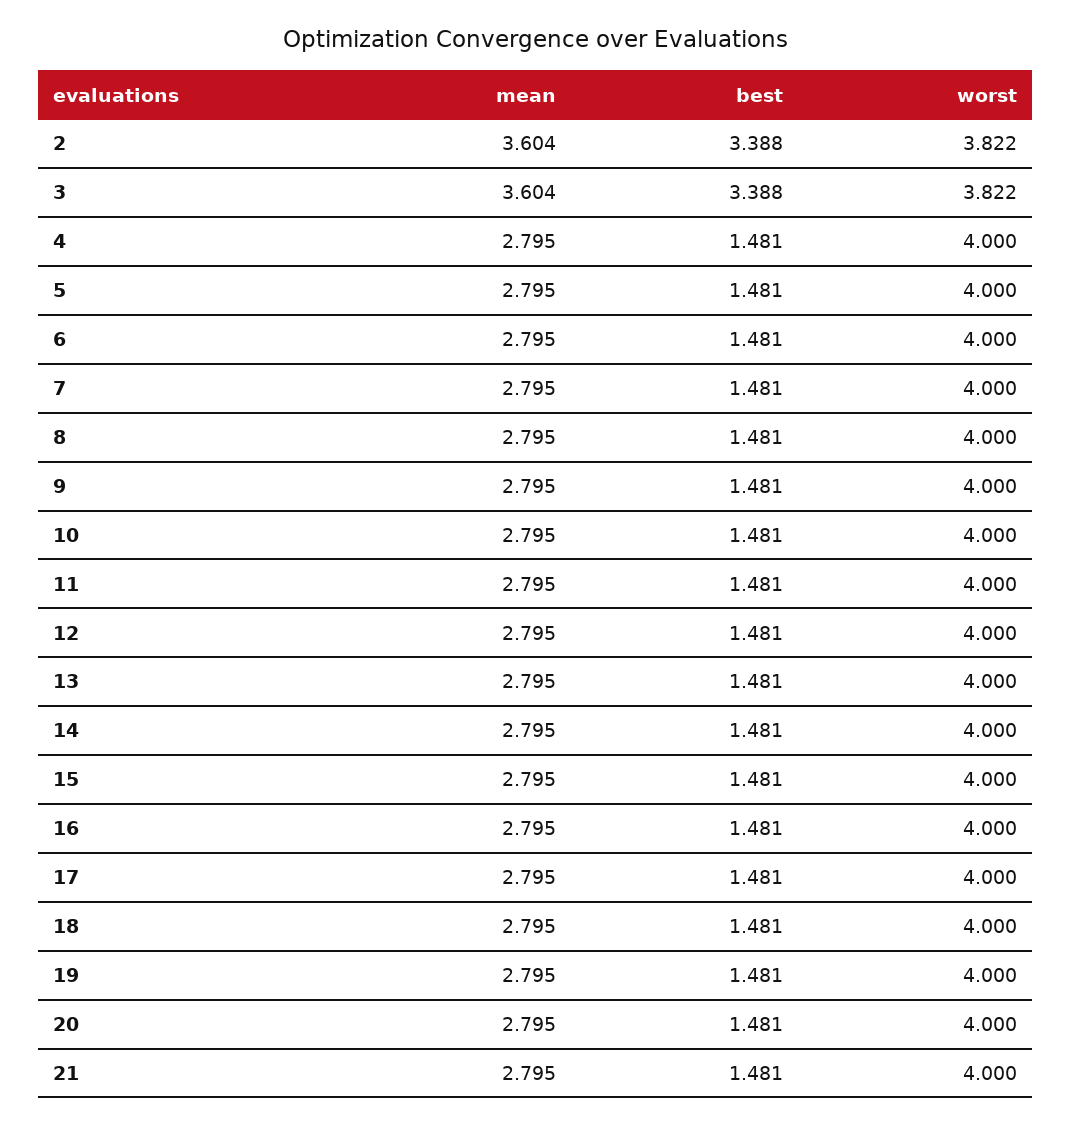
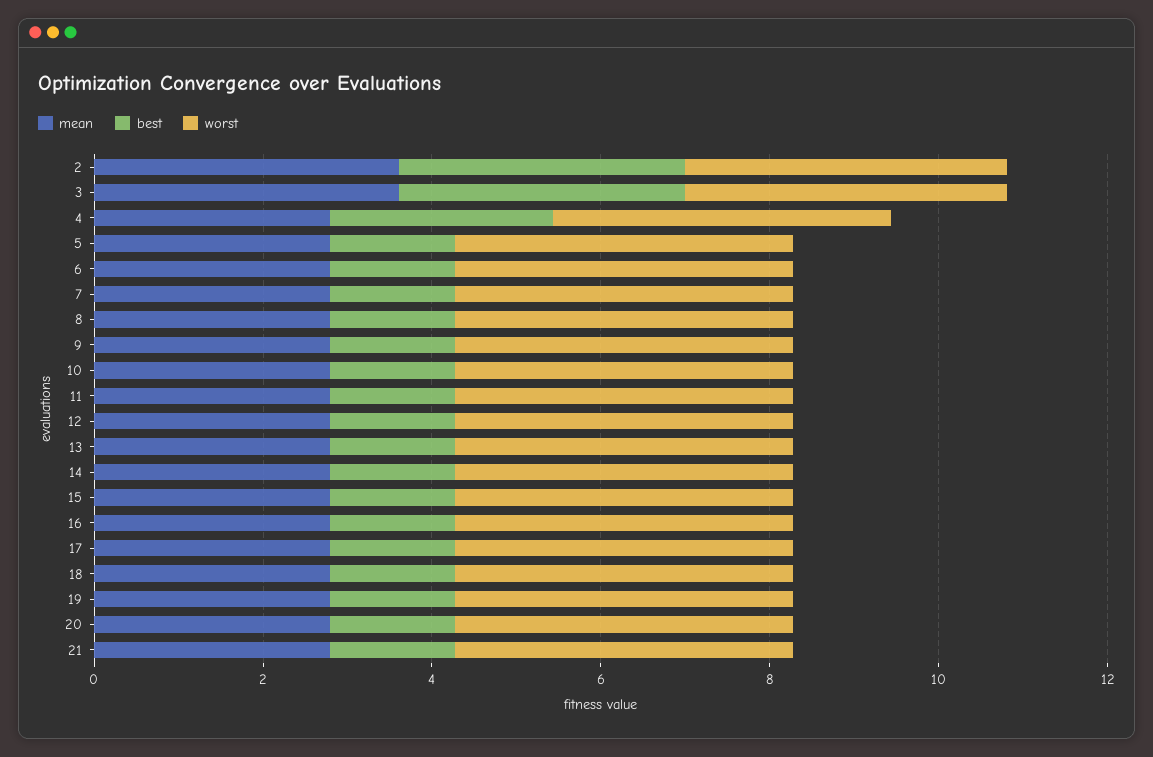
  {
    "mean": {
      "2": 3.604,
      "3": 3.604,
      "4": 2.795,
      "5": 2.795,
      "6": 2.795,
      "7": 2.795,
      "8": 2.795,
      "9": 2.795,
      "10": 2.795,
      "11": 2.795,
      "12": 2.795,
      "13": 2.795,
      "14": 2.795,
      "15": 2.795,
      "16": 2.795,
      "17": 2.795,
      "18": 2.795,
      "19": 2.795,
      "20": 2.795,
      "21": 2.795
    },
    "best": {
      "2": 3.388,
      "3": 3.388,
-     "4": 1.481,
+     "4": 2.5,
      "5": 1.481,
      "6": 1.481,
      "7": 1.481,
      "8": 1.481,
      "9": 1.481,
      "10": 1.481,
      "11": 1.481,
      "12": 1.481,
      "13": 1.481,
      "14": 1.481,
      "15": 1.481,
      "16": 1.481,
      "17": 1.481,
      "18": 1.481,
      "19": 1.481,
      "20": 1.481,
      "21": 1.481
    },
    "worst": {
      "2": 3.822,
      "3": 3.822,
      "4": 4,
      "5": 4,
      "6": 4,
      "7": 4,
      "8": 4,
      "9": 4,
      "10": 4,
      "11": 4,
      "12": 4,
      "13": 4,
      "14": 4,
      "15": 4,
      "16": 4,
      "17": 4,
      "18": 4,
      "19": 4,
      "20": 4,
      "21": 4
    }
  }

